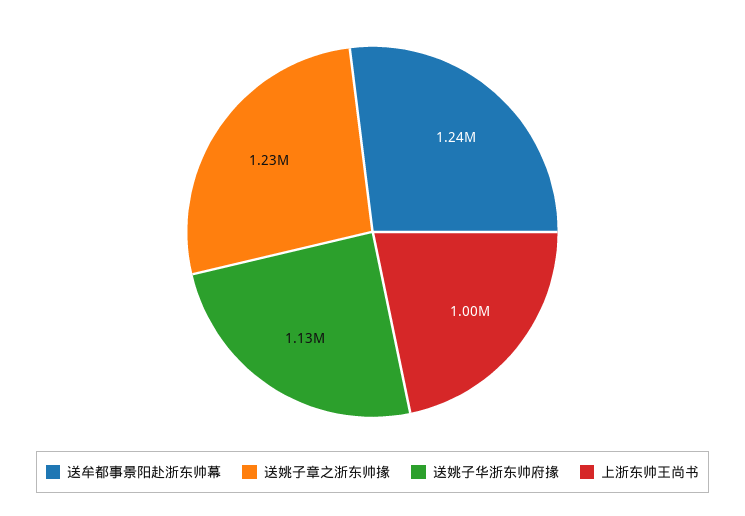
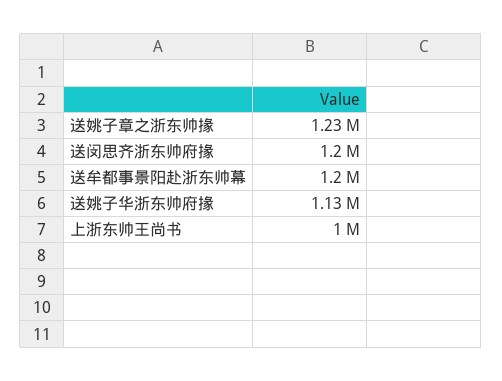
  {
-   "送牟都事景阳赴浙东帅幕": 1240000,
+   "送牟都事景阳赴浙东帅幕": 1200000,
    "送姚子章之浙东帅掾": 1230000,
    "送姚子华浙东帅府掾": 1130000,
-   "上浙东帅王尚书": 1000000
+   "上浙东帅王尚书": 1000000,
+   "送闵思齐浙东帅府掾": 1200000
  }

